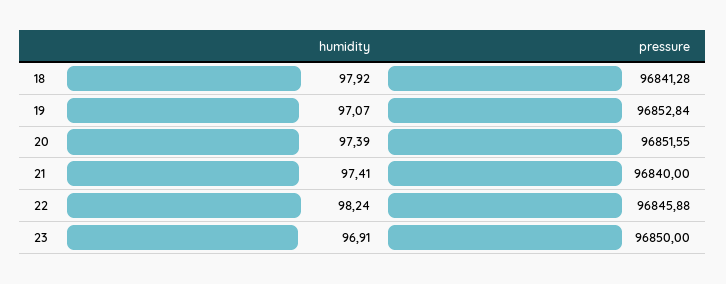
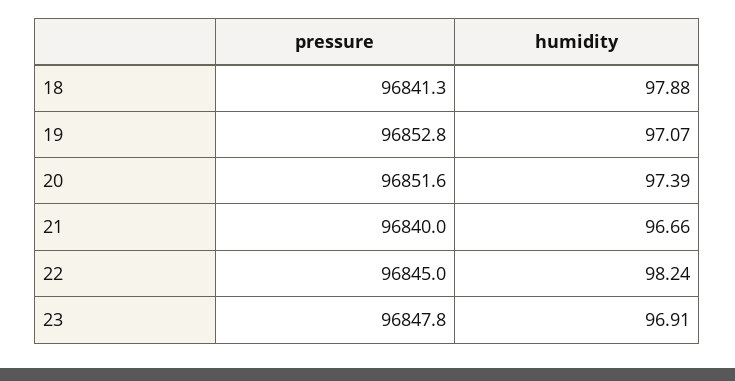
  {
    "humidity": {
-     "18": 97.92,
+     "18": 97.88,
      "19": 97.07,
      "20": 97.39,
-     "21": 97.41,
+     "21": 96.66,
      "22": 98.24,
      "23": 96.91
    },
    "pressure": {
      "18": 96841.28,
      "19": 96852.84,
      "20": 96851.55,
      "21": 96840,
-     "22": 96845.88,
+     "22": 96845,
-     "23": 96850
+     "23": 96847.8
    }
  }

